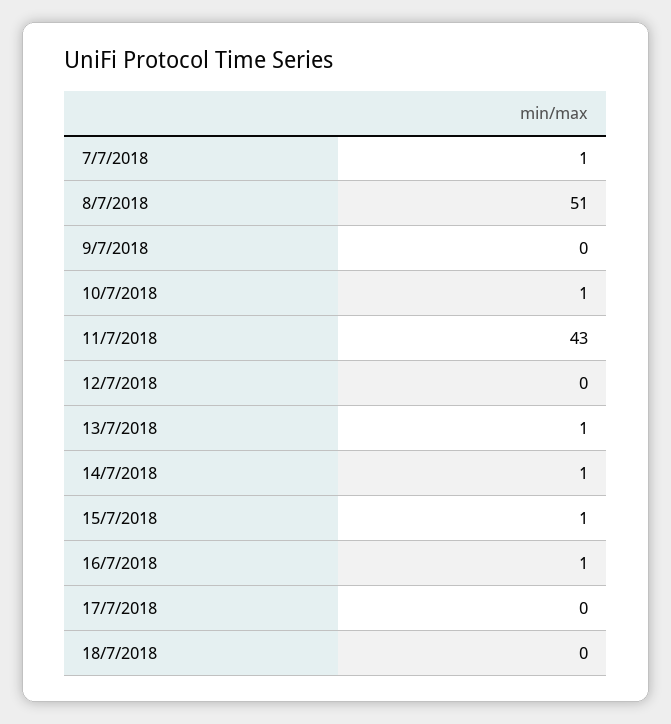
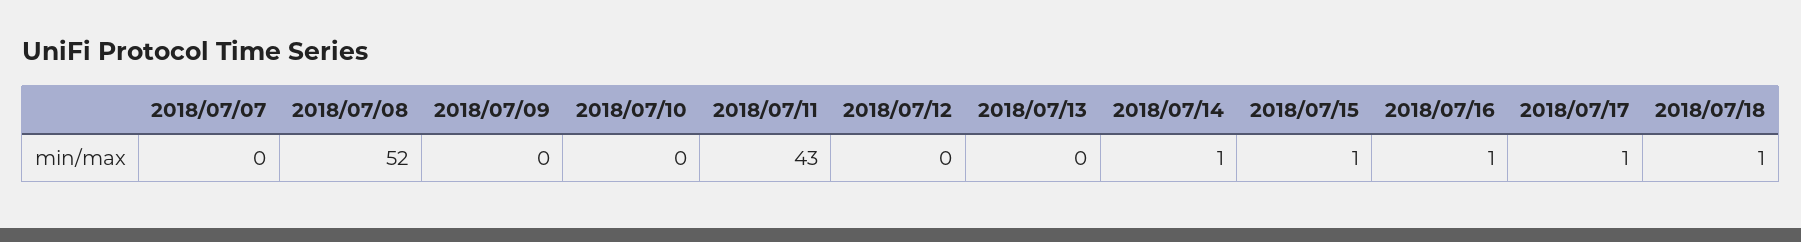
  {
-   "7/7/2018": 1,
+   "7/7/2018": 0,
-   "8/7/2018": 51,
+   "8/7/2018": 52,
    "9/7/2018": 0,
-   "10/7/2018": 1,
+   "10/7/2018": 0,
    "11/7/2018": 43,
    "12/7/2018": 0,
-   "13/7/2018": 1,
+   "13/7/2018": 0,
    "14/7/2018": 1,
    "15/7/2018": 1,
    "16/7/2018": 1,
-   "17/7/2018": 0,
+   "17/7/2018": 1,
-   "18/7/2018": 0
+   "18/7/2018": 1
  }

